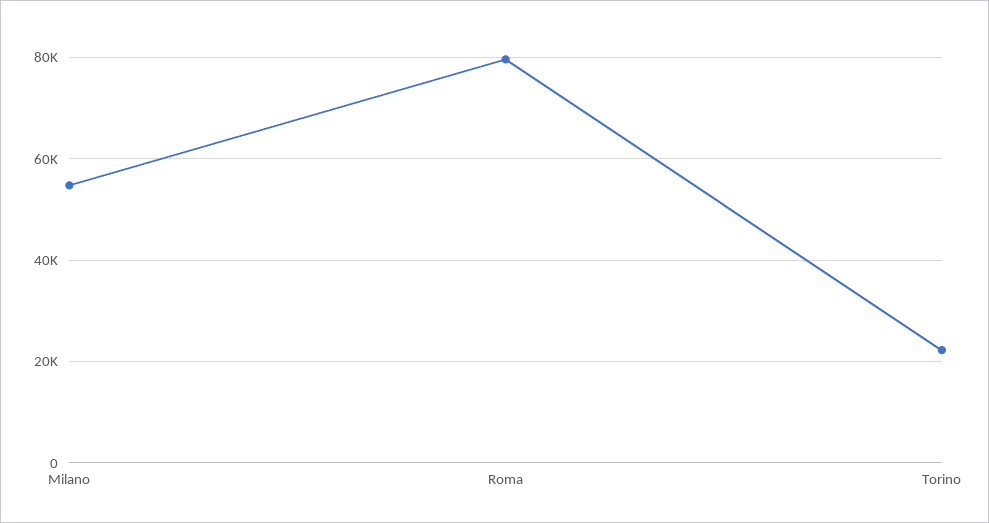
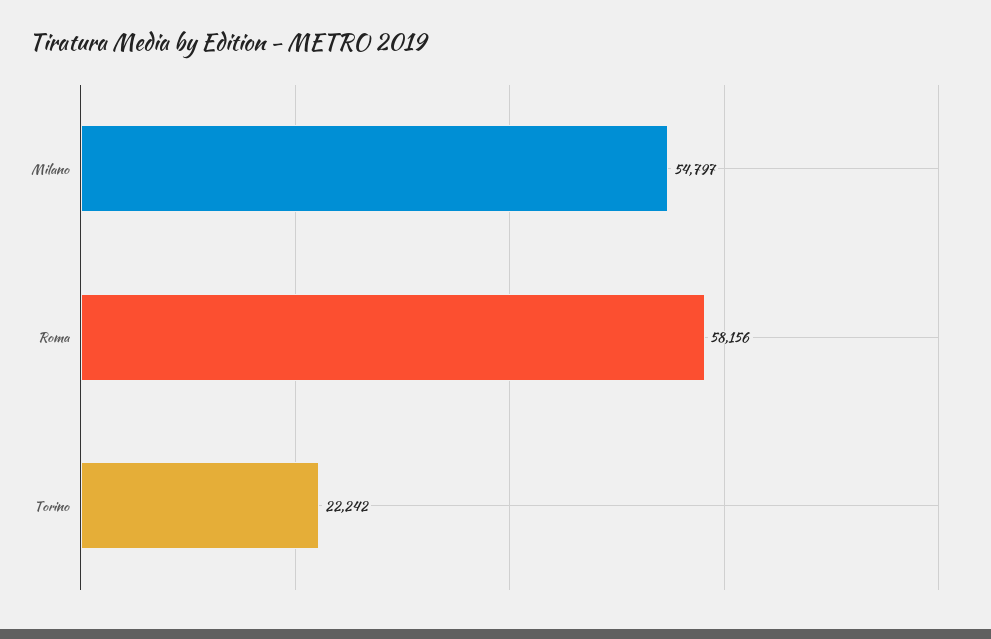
  {
    "Milano": 54797,
-   "Roma": 80000,
+   "Roma": 58156,
    "Torino": 22242
  }

